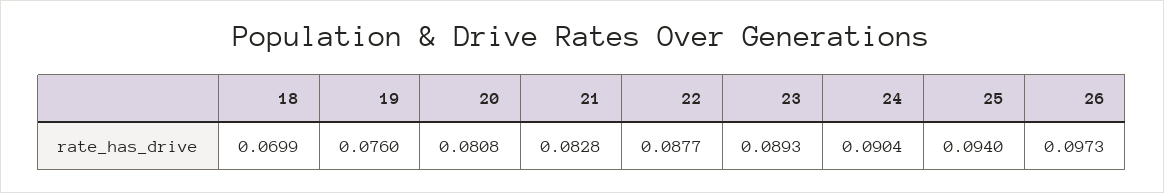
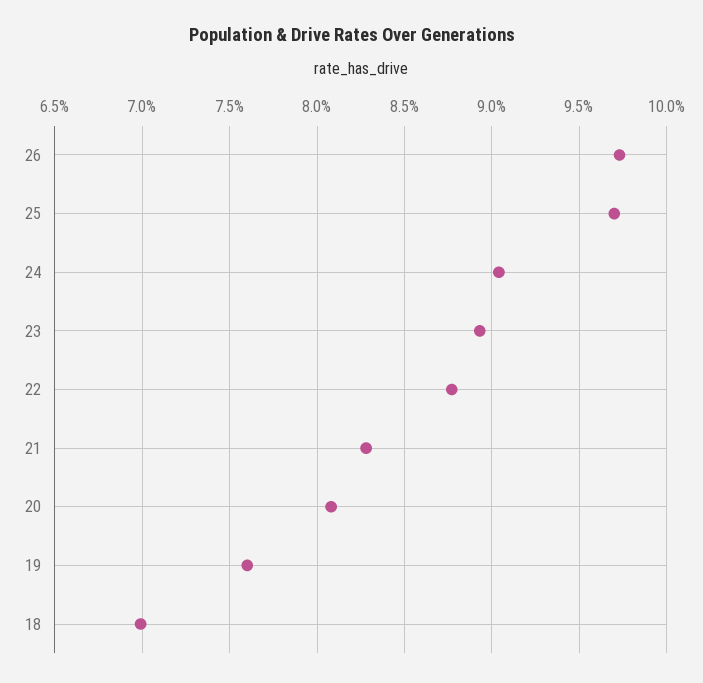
  {
    "18": 0.0699,
    "19": 0.076,
    "20": 0.0808,
    "21": 0.0828,
    "22": 0.0877,
    "23": 0.0893,
    "24": 0.0904,
-   "25": 0.094,
+   "25": 0.097,
    "26": 0.0973
  }

